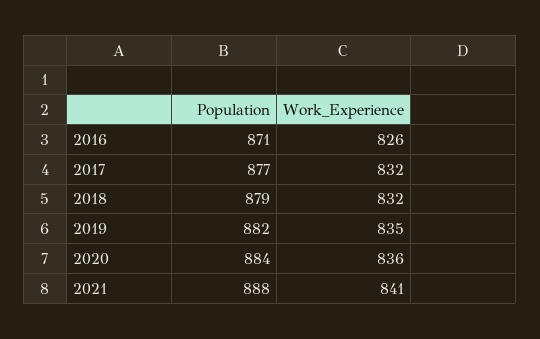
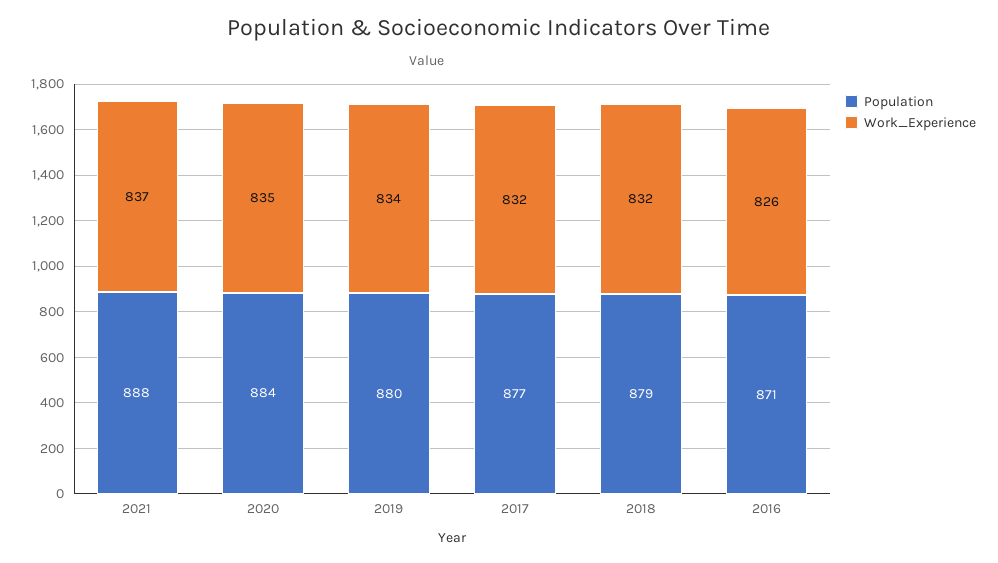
  {
    "Population": {
      "2016": 871,
      "2017": 877,
      "2018": 879,
-     "2019": 882,
+     "2019": 880,
      "2020": 884,
      "2021": 888
    },
    "Work_Experience": {
      "2016": 826,
      "2017": 832,
      "2018": 832,
-     "2019": 835,
+     "2019": 834,
-     "2020": 836,
+     "2020": 835,
-     "2021": 841
+     "2021": 837
    }
  }

